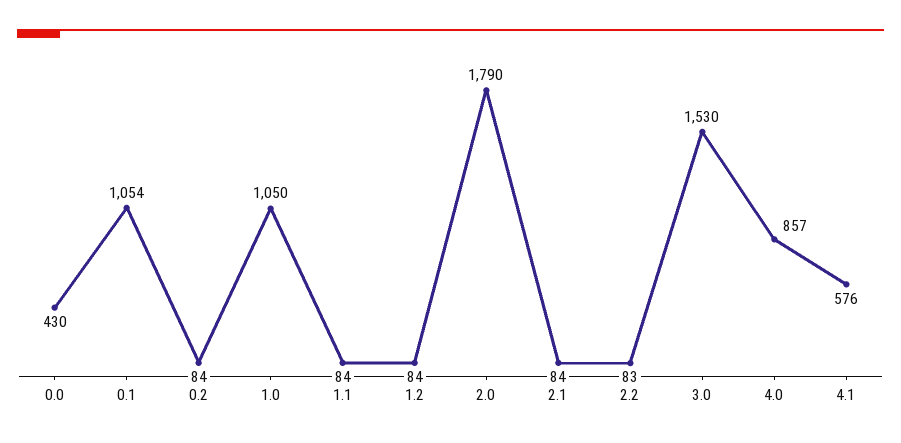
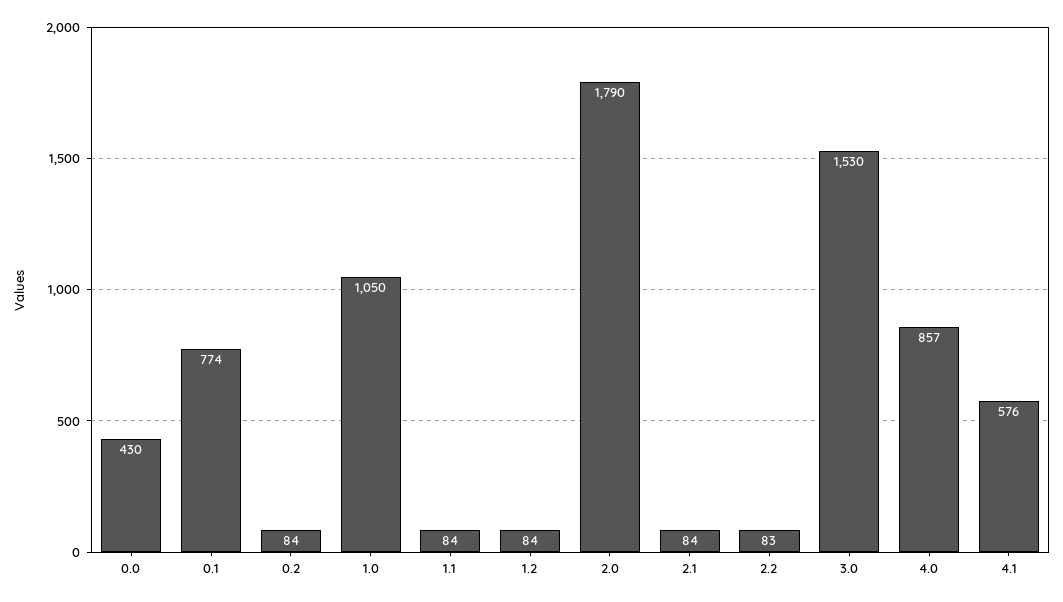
  {
    "0.0": 430,
-   "0.1": 1054,
+   "0.1": 774,
    "0.2": 84,
    "1.0": 1050,
    "1.1": 84,
    "1.2": 84,
    "2.0": 1790,
    "2.1": 84,
    "2.2": 83,
    "3.0": 1530,
    "4.0": 857,
    "4.1": 576
  }

